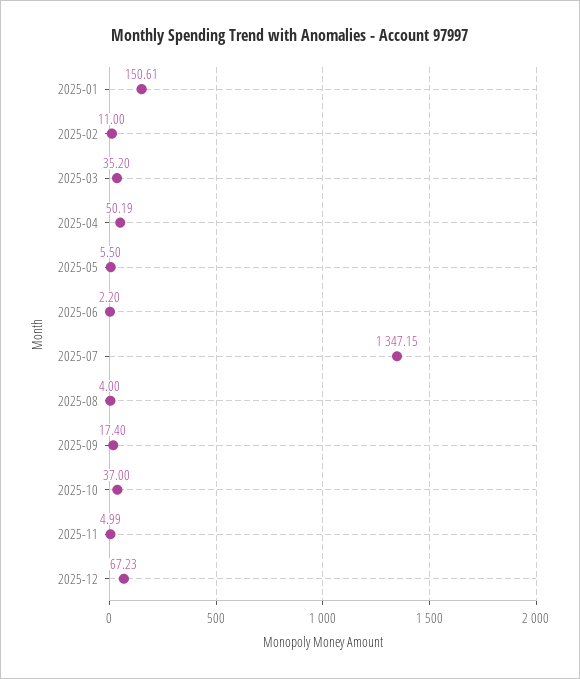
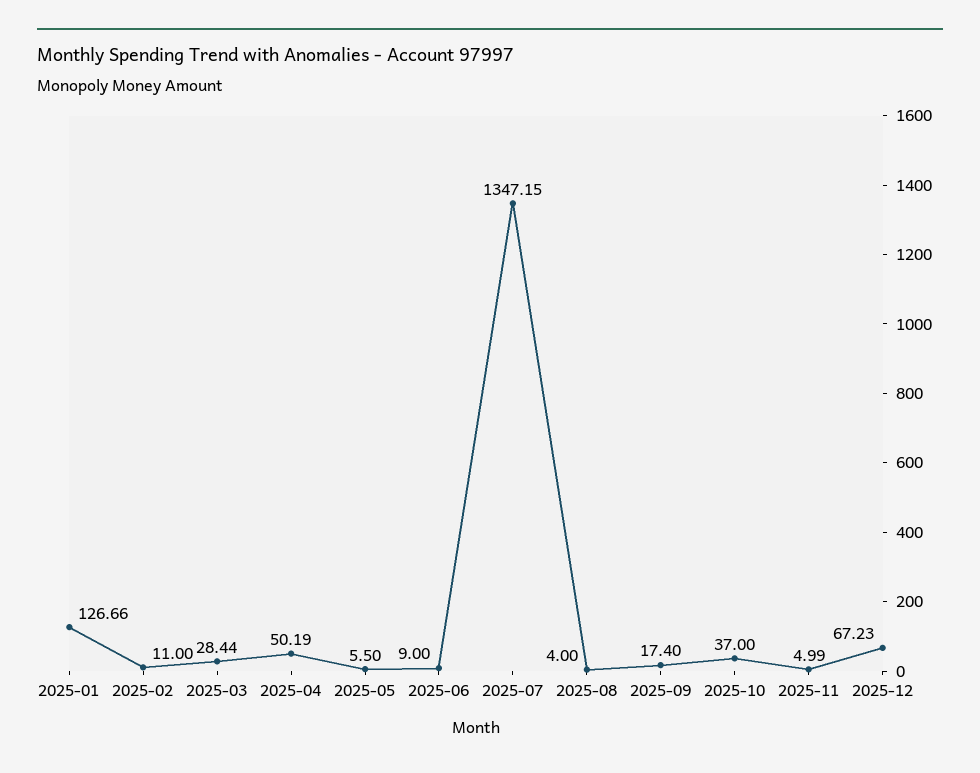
  {
-   "2025-01": 150.61,
+   "2025-01": 126.66,
    "2025-02": 11,
-   "2025-03": 35.2,
+   "2025-03": 28.44,
    "2025-04": 50.19,
    "2025-05": 5.5,
-   "2025-06": 2.2,
+   "2025-06": 9,
    "2025-07": 1347.15,
    "2025-08": 4,
    "2025-09": 17.4,
    "2025-10": 37,
    "2025-11": 4.99,
    "2025-12": 67.23
  }

